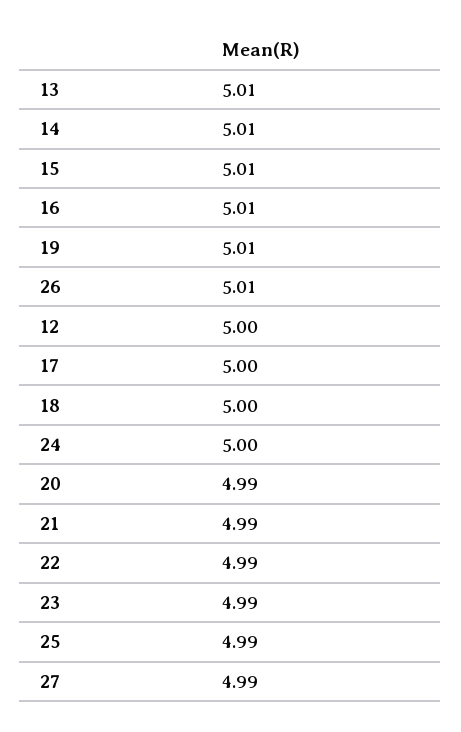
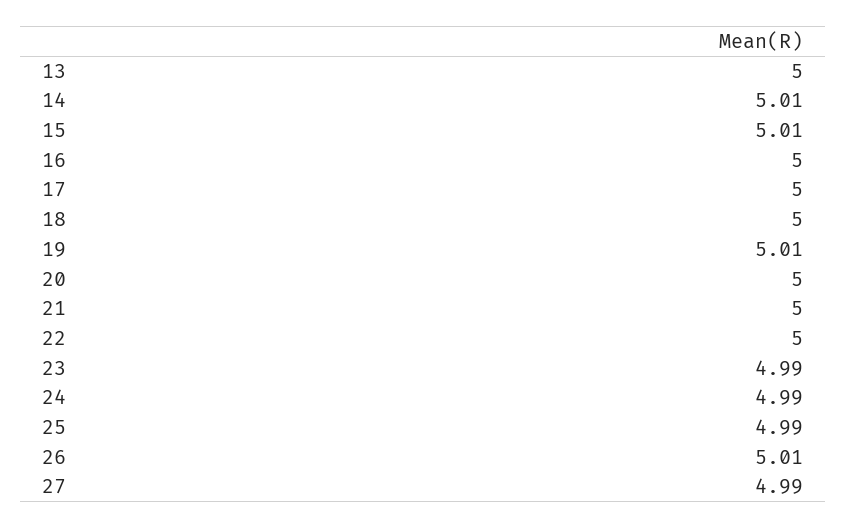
  {
-   "13": 5.01,
+   "13": 5,
    "14": 5.01,
    "15": 5.01,
-   "16": 5.01,
+   "16": 5,
    "19": 5.01,
    "26": 5.01,
-   "12": 5,
    "17": 5,
    "18": 5,
-   "24": 5,
+   "24": 4.99,
-   "20": 4.99,
+   "20": 5,
-   "21": 4.99,
+   "21": 5,
-   "22": 4.99,
+   "22": 5,
    "23": 4.99,
    "25": 4.99,
    "27": 4.99
  }

